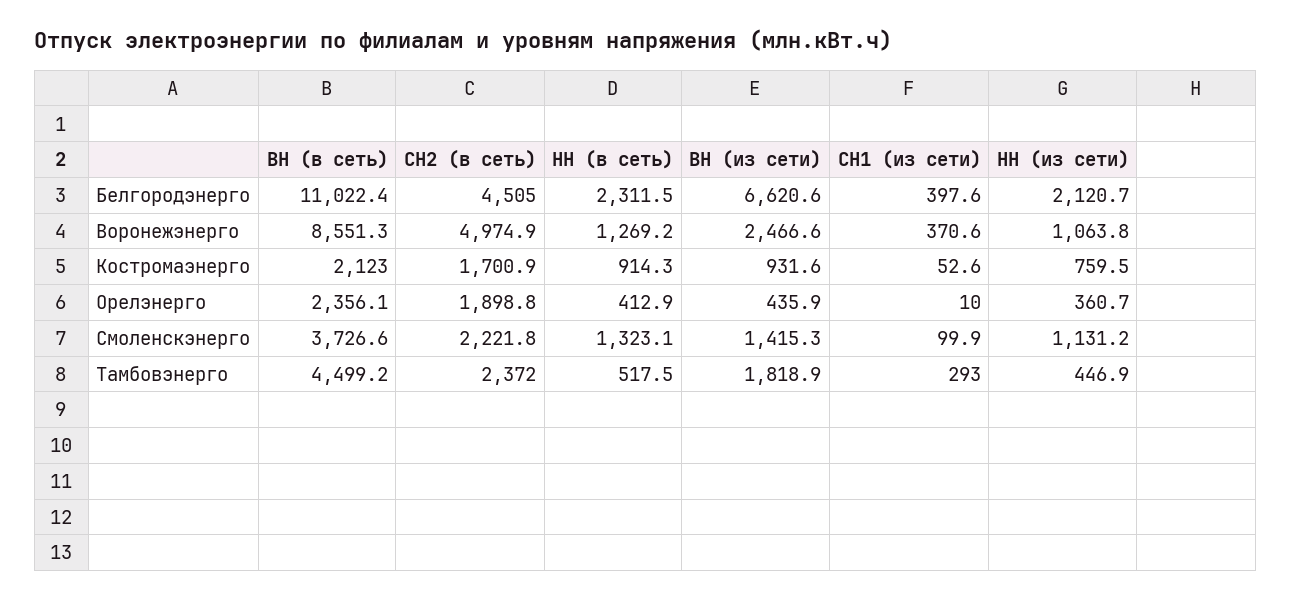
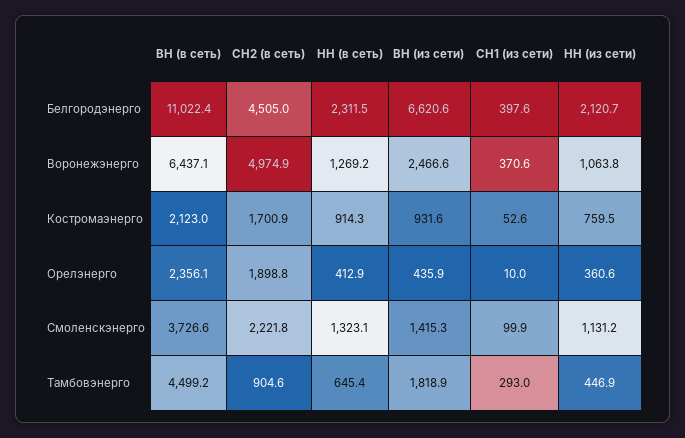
  {
    "ВН (в сеть)": {
      "Белгородэнерго": 11022.4,
-     "Воронежэнерго": 8551.3,
+     "Воронежэнерго": 6437.1,
      "Костромаэнерго": 2123,
      "Орелэнерго": 2356.1,
      "Смоленскэнерго": 3726.6,
      "Тамбовэнерго": 4499.2
    },
    "СН2 (в сеть)": {
      "Белгородэнерго": 4505,
      "Воронежэнерго": 4974.9,
      "Костромаэнерго": 1700.9,
      "Орелэнерго": 1898.8,
      "Смоленскэнерго": 2221.8,
-     "Тамбовэнерго": 2372
+     "Тамбовэнерго": 904.6
    },
    "НН (в сеть)": {
      "Белгородэнерго": 2311.5,
      "Воронежэнерго": 1269.2,
      "Костромаэнерго": 914.3,
      "Орелэнерго": 412.9,
      "Смоленскэнерго": 1323.1,
-     "Тамбовэнерго": 517.5
+     "Тамбовэнерго": 645.4
    },
    "ВН (из сети)": {
      "Белгородэнерго": 6620.6,
      "Воронежэнерго": 2466.6,
      "Костромаэнерго": 931.6,
      "Орелэнерго": 435.9,
      "Смоленскэнерго": 1415.3,
      "Тамбовэнерго": 1818.9
    },
    "СН1 (из сети)": {
      "Белгородэнерго": 397.6,
      "Воронежэнерго": 370.6,
      "Костромаэнерго": 52.6,
      "Орелэнерго": 10,
      "Смоленскэнерго": 99.9,
      "Тамбовэнерго": 293
    },
    "НН (из сети)": {
      "Белгородэнерго": 2120.7,
      "Воронежэнерго": 1063.8,
      "Костромаэнерго": 759.5,
-     "Орелэнерго": 360.7,
+     "Орелэнерго": 360.6,
      "Смоленскэнерго": 1131.2,
      "Тамбовэнерго": 446.9
    }
  }

